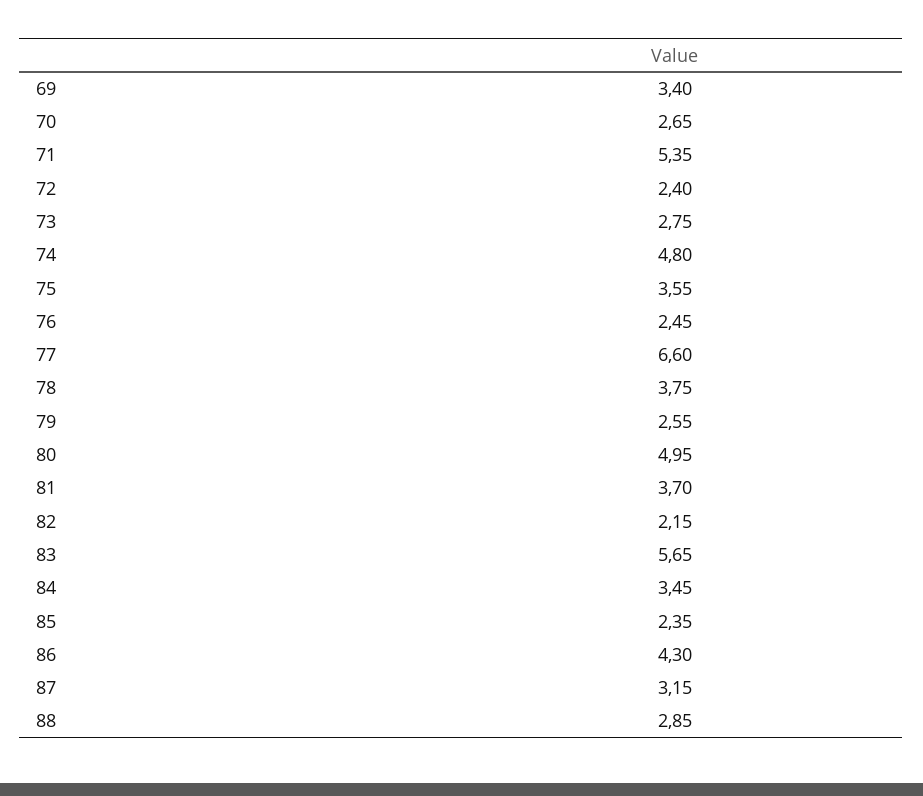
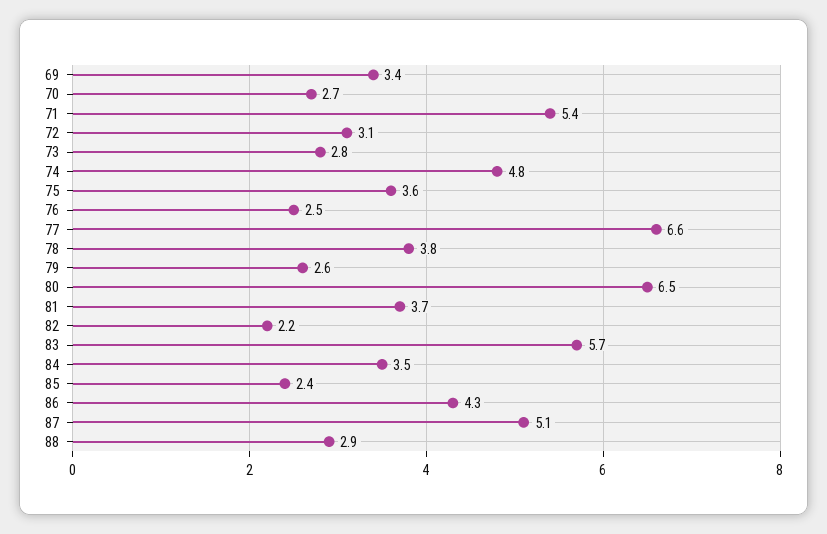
  {
    "69": 3.4,
    "70": 2.65,
    "71": 5.35,
-   "72": 2.4,
+   "72": 3.1,
    "73": 2.75,
    "74": 4.8,
    "75": 3.55,
    "76": 2.45,
    "77": 6.6,
    "78": 3.75,
    "79": 2.55,
-   "80": 4.95,
+   "80": 6.5,
    "81": 3.7,
    "82": 2.15,
    "83": 5.65,
    "84": 3.45,
    "85": 2.35,
    "86": 4.3,
-   "87": 3.15,
+   "87": 5.1,
    "88": 2.85
  }

